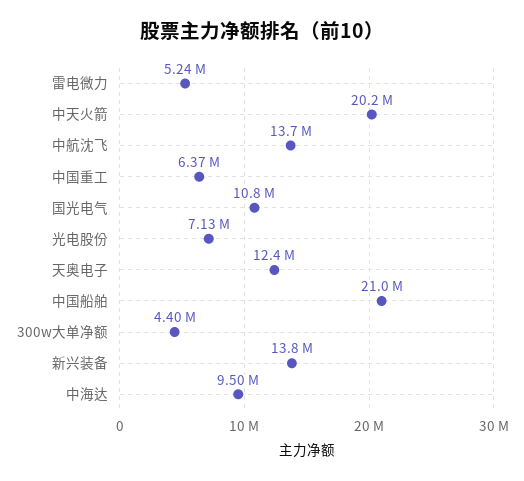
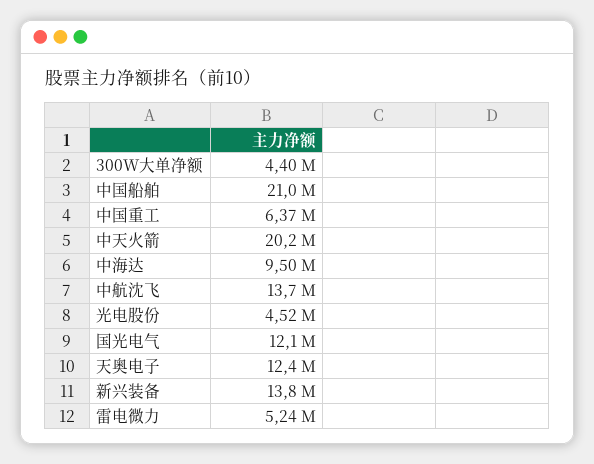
  {
    "雷电微力": 5240000,
    "中天火箭": 20200000,
    "中航沈飞": 13700000,
    "中国重工": 6370000,
-   "国光电气": 10800000,
+   "国光电气": 12100000,
-   "光电股份": 7130000,
+   "光电股份": 4520000,
    "天奥电子": 12400000,
    "中国船舶": 21000000,
    "300w大单净额": 4400000,
    "新兴装备": 13800000,
    "中海达": 9500000
  }

